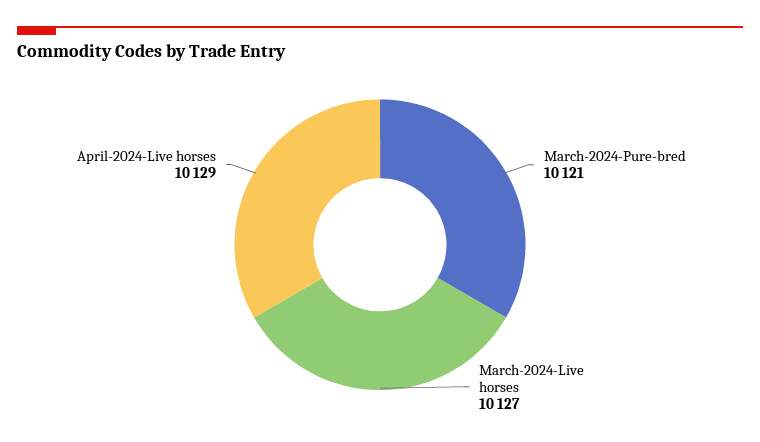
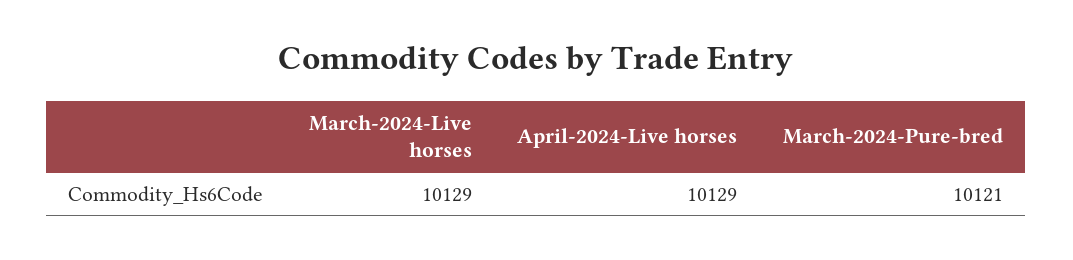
  {
    "March-2024-Pure-bred": 10121,
-   "March-2024-Live horses": 10127,
+   "March-2024-Live horses": 10129,
    "April-2024-Live horses": 10129
  }

